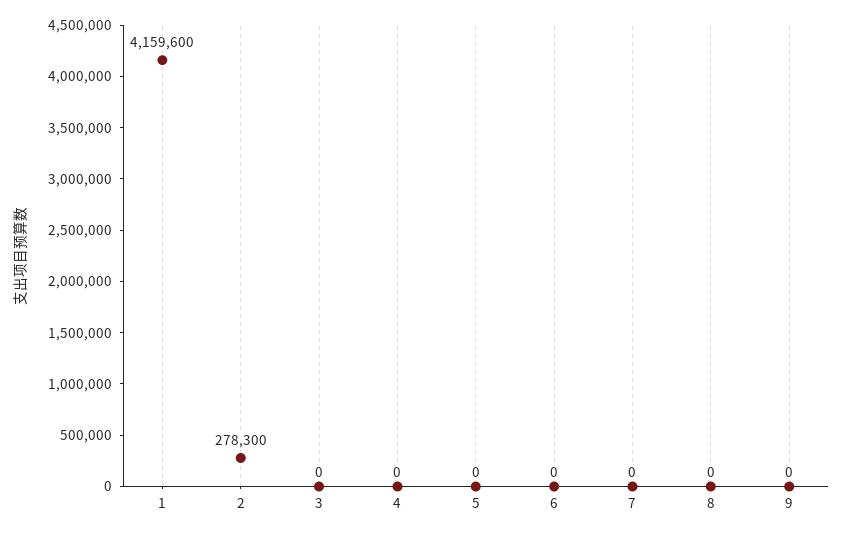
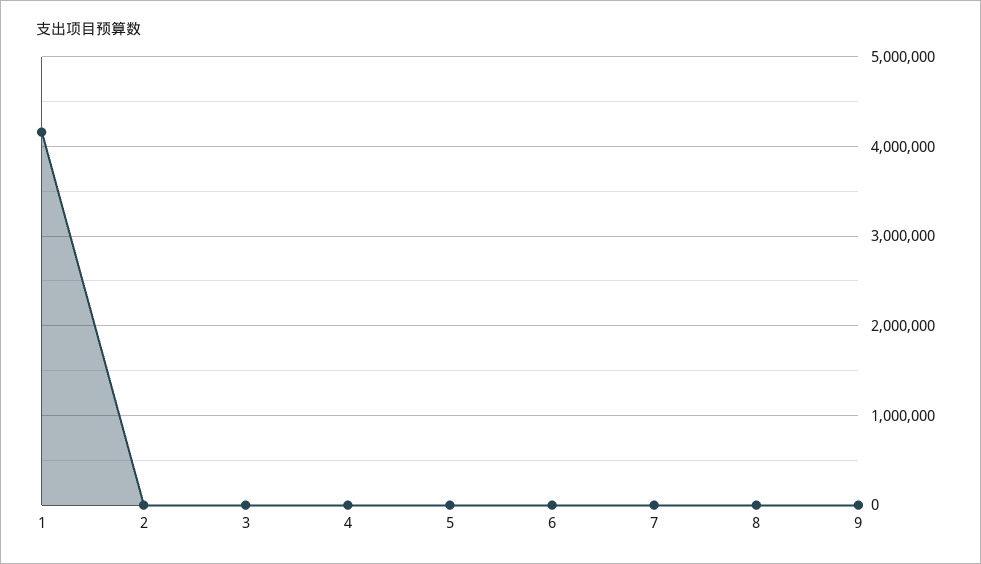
  {
    "1": 4159600,
-   "2": 278300,
+   "2": 0,
    "3": 0,
    "4": 0,
    "5": 0,
    "6": 0,
    "7": 0,
    "8": 0,
    "9": 0
  }

